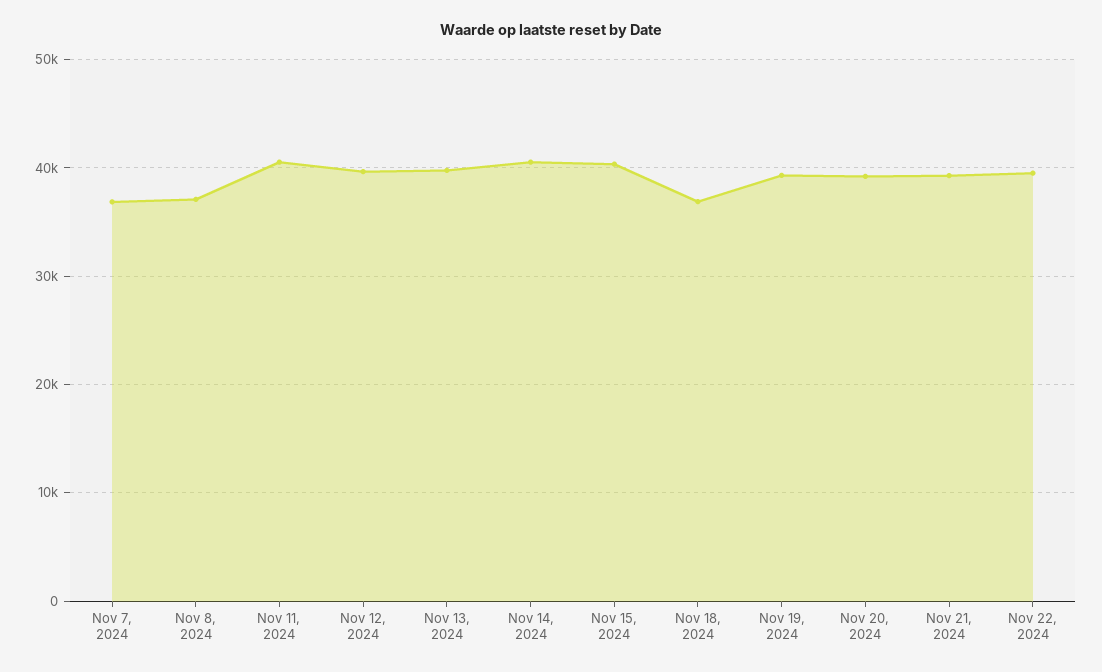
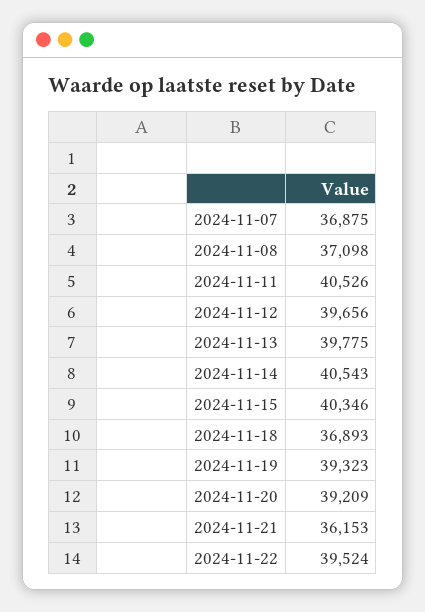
  {
    "Nov 7, 2024": 36875,
    "Nov 8, 2024": 37098,
    "Nov 11, 2024": 40526,
    "Nov 12, 2024": 39656,
    "Nov 13, 2024": 39775,
    "Nov 14, 2024": 40543,
    "Nov 15, 2024": 40346,
    "Nov 18, 2024": 36893,
    "Nov 19, 2024": 39323,
    "Nov 20, 2024": 39209,
-   "Nov 21, 2024": 39000,
+   "Nov 21, 2024": 36153,
    "Nov 22, 2024": 39524
  }

